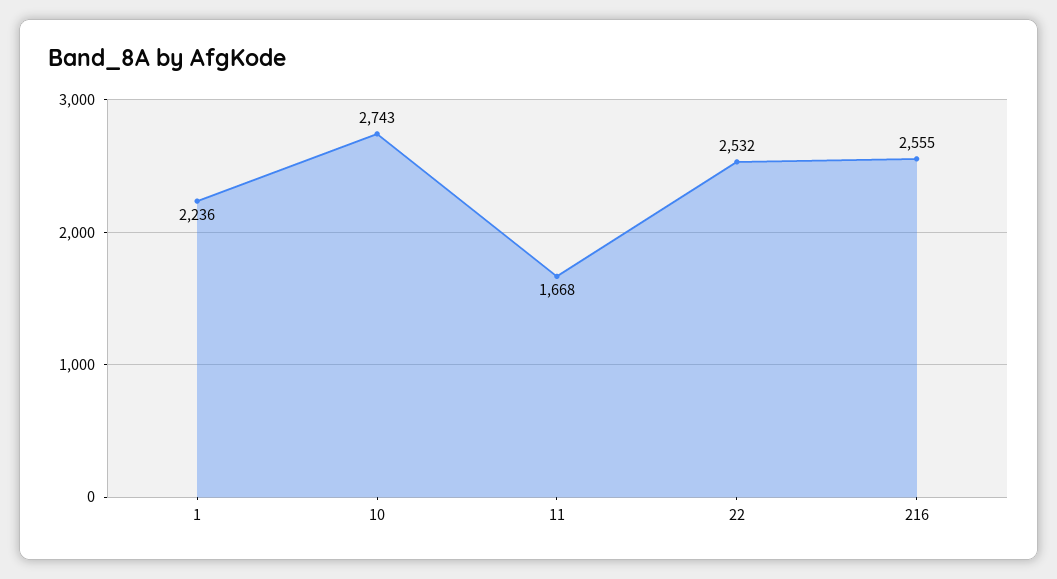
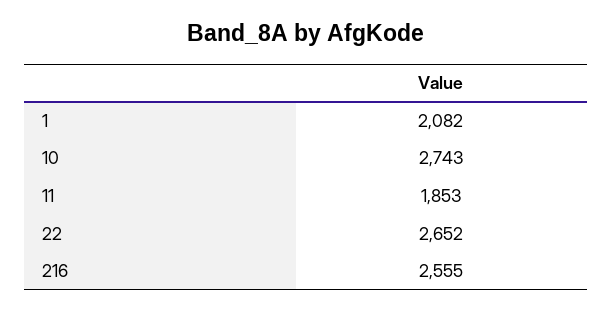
  {
-   "1": 2236,
+   "1": 2082,
    "10": 2743,
-   "11": 1668,
+   "11": 1853,
-   "22": 2532,
+   "22": 2652,
    "216": 2555
  }

